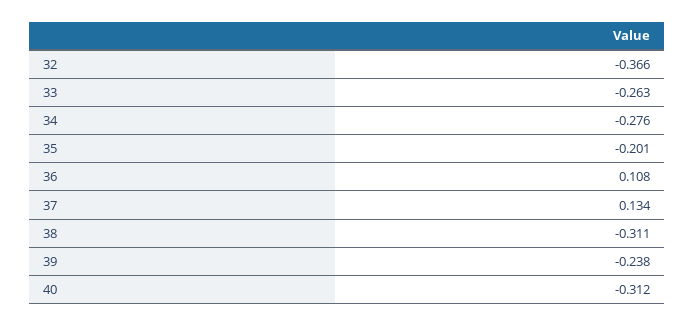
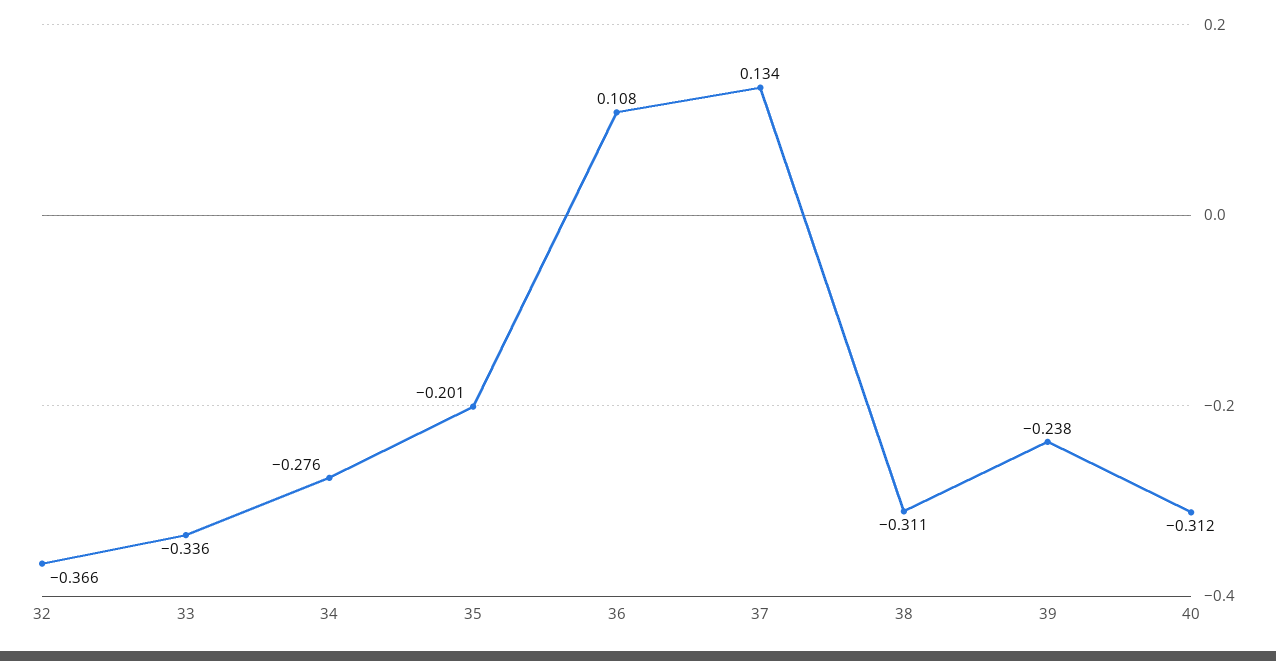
  {
    "32": -0.366,
-   "33": -0.263,
+   "33": -0.336,
    "34": -0.276,
    "35": -0.201,
    "36": 0.108,
    "37": 0.134,
    "38": -0.311,
    "39": -0.238,
    "40": -0.312
  }

